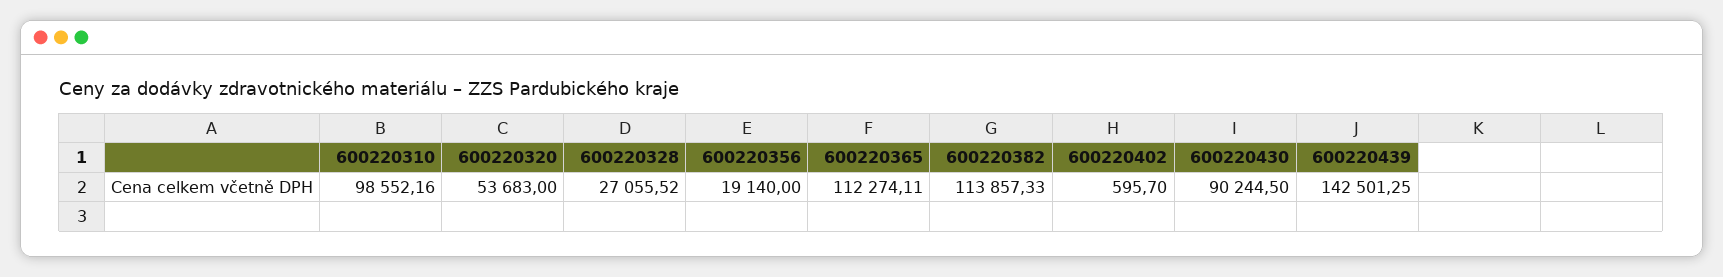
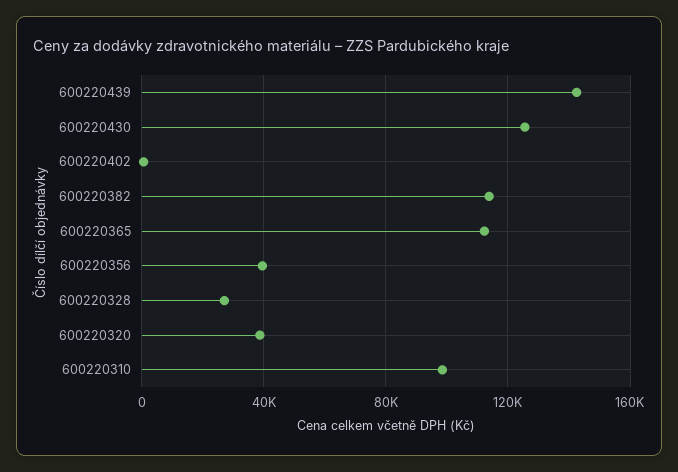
  {
    "600220310": 98552.16,
-   "600220320": 53683,
+   "600220320": 40000,
    "600220328": 27055.52,
-   "600220356": 19140,
+   "600220356": 40000,
    "600220365": 112274.11,
    "600220382": 113857.33,
    "600220402": 595.7,
-   "600220430": 90244.5,
+   "600220430": 125000,
    "600220439": 142501.25
  }

